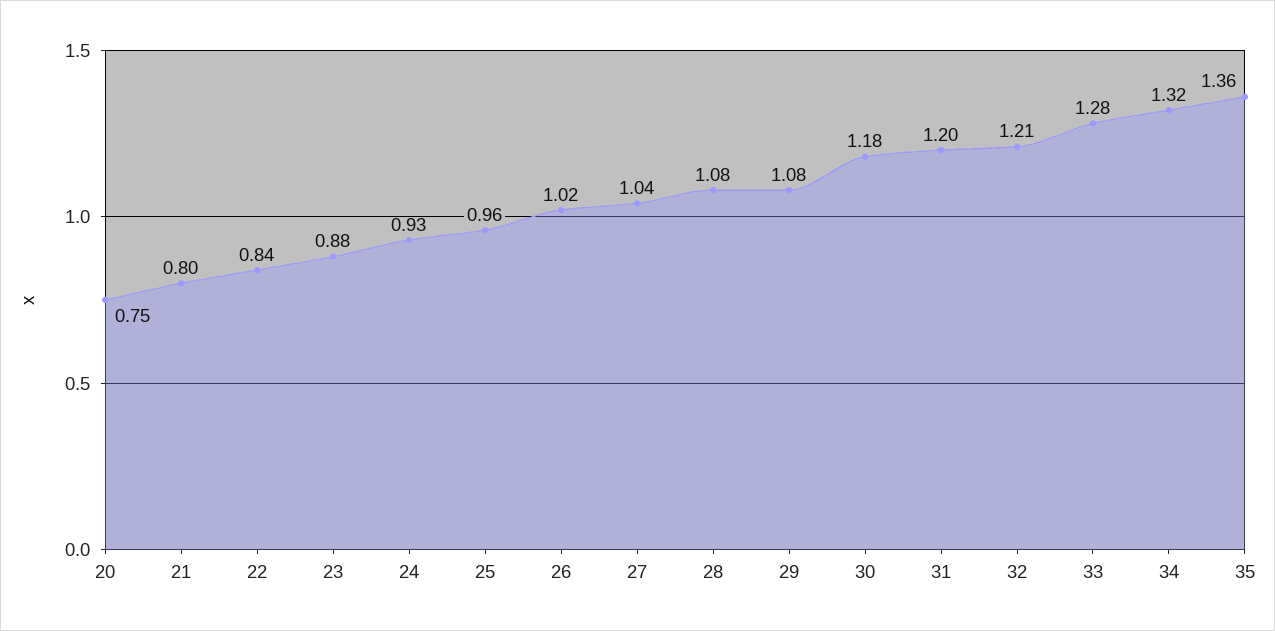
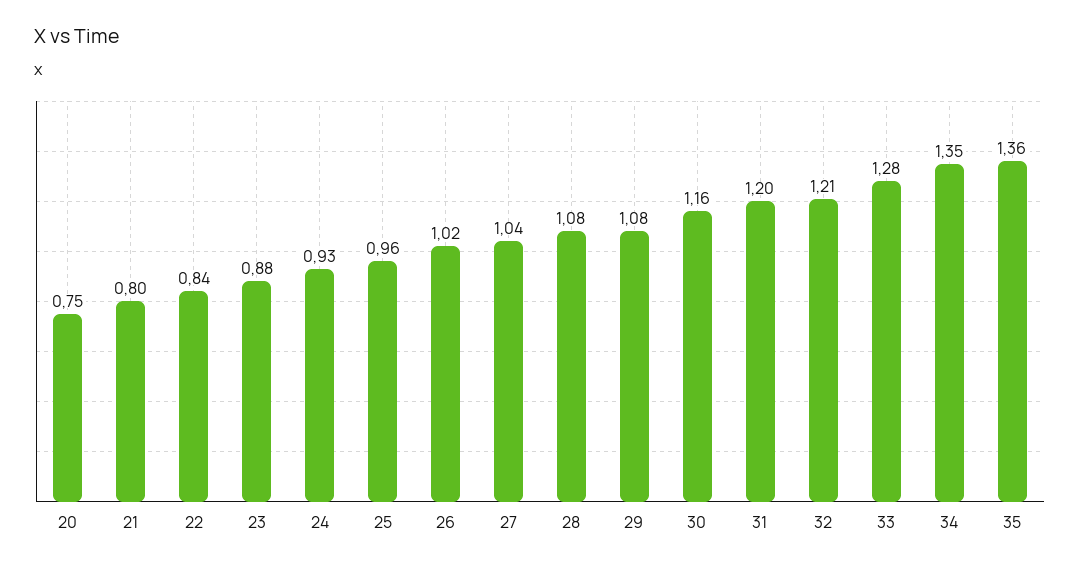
  {
    "20": 0.75,
    "21": 0.8,
    "22": 0.84,
    "23": 0.88,
    "24": 0.93,
    "25": 0.96,
    "26": 1.02,
    "27": 1.04,
    "28": 1.08,
    "29": 1.08,
-   "30": 1.18,
+   "30": 1.16,
    "31": 1.2,
    "32": 1.21,
    "33": 1.28,
-   "34": 1.32,
+   "34": 1.35,
    "35": 1.36
  }

